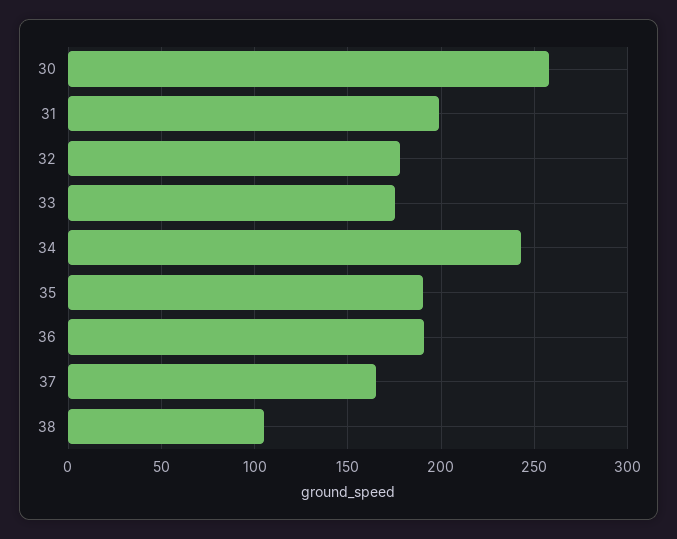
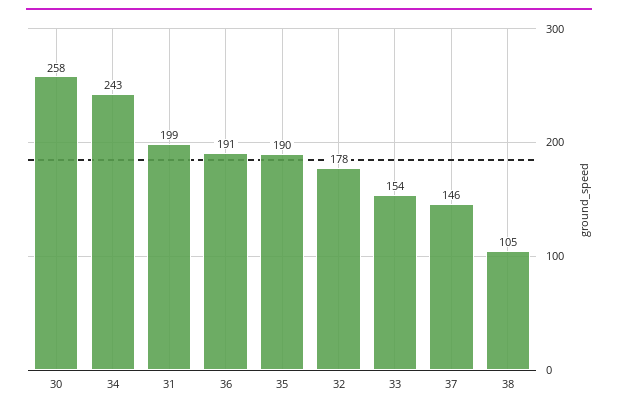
  {
    "30": 258,
    "31": 199,
    "32": 178,
-   "33": 175,
+   "33": 154,
    "34": 243,
    "35": 190,
    "36": 191,
-   "37": 165,
+   "37": 146,
    "38": 105
  }

